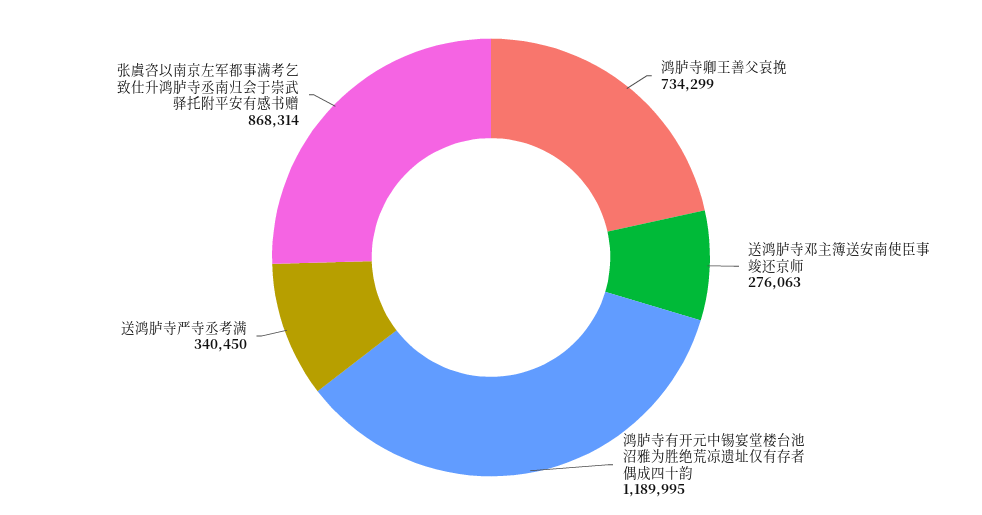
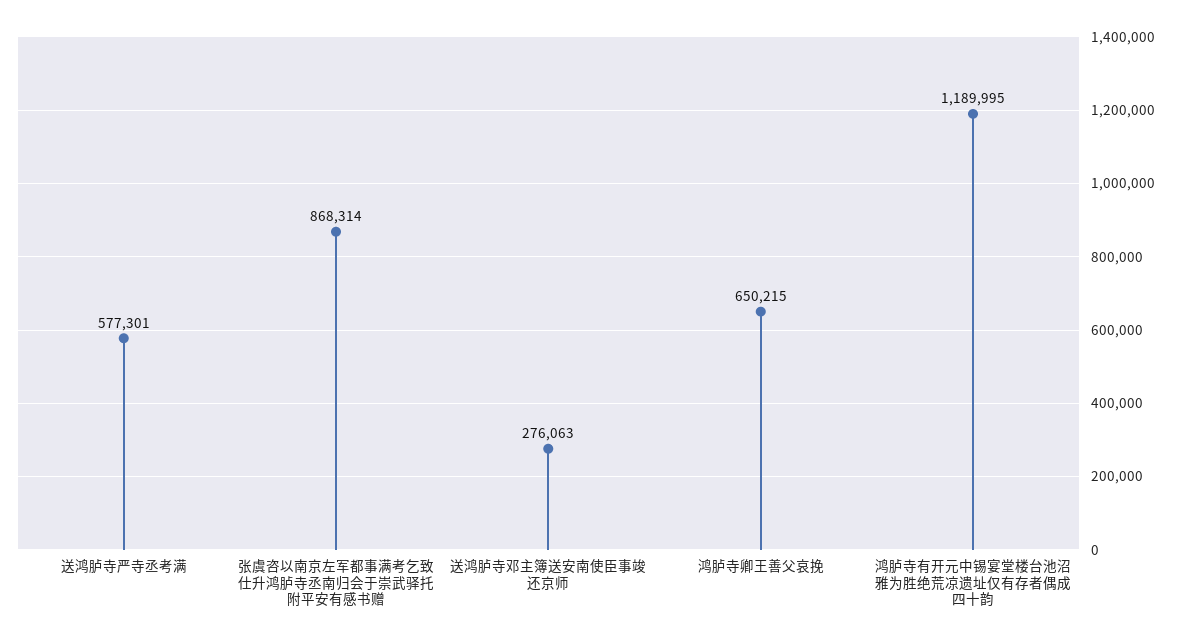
  {
-   "鸿胪寺卿王善父哀挽": 734299,
+   "鸿胪寺卿王善父哀挽": 650215,
    "送鸿胪寺邓主簿送安南使臣事竣还京师": 276063,
    "鸿胪寺有开元中锡宴堂楼台池沼雅为胜绝荒凉遗址仅有存者偶成四十韵": 1189995,
-   "送鸿胪寺严寺丞考满": 340450,
+   "送鸿胪寺严寺丞考满": 577301,
    "张虞咨以南京左军都事满考乞致仕升鸿胪寺丞南归会于崇武驿托附平安有感书赠": 868314
  }

